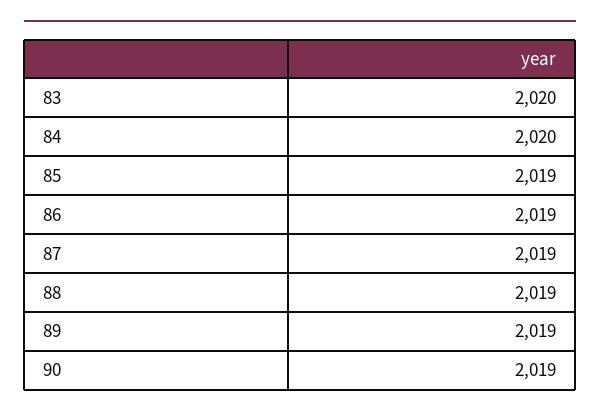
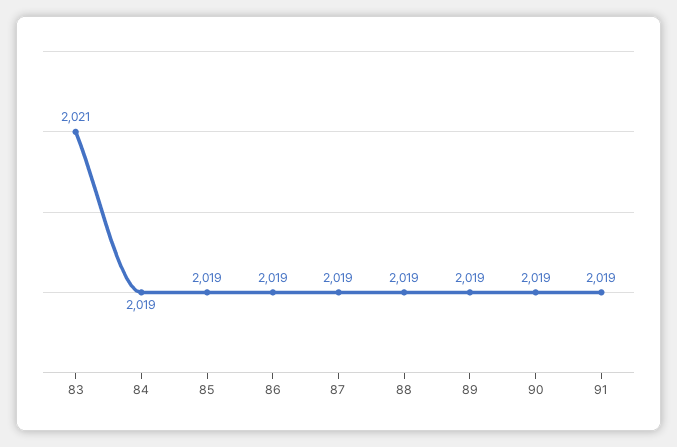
  {
-   "83": 2020,
+   "83": 2021,
-   "84": 2020,
+   "84": 2019,
    "85": 2019,
    "86": 2019,
    "87": 2019,
    "88": 2019,
    "89": 2019,
-   "90": 2019
+   "90": 2019,
+   "91": 2019
  }

